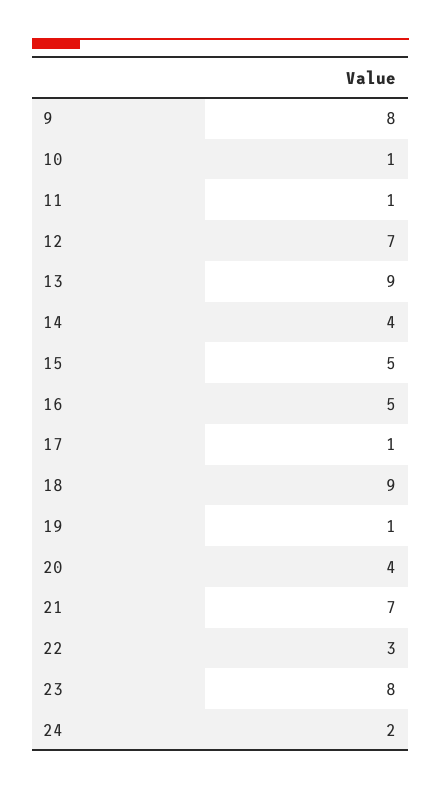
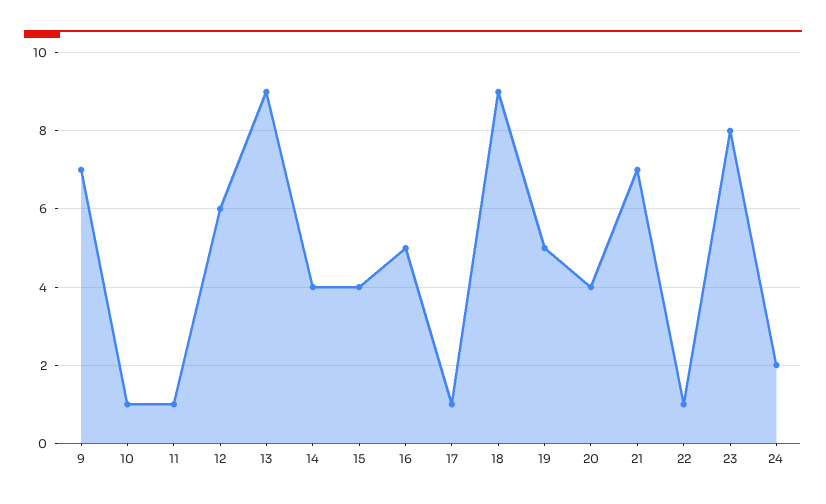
  {
-   "9": 8,
+   "9": 7,
    "10": 1,
    "11": 1,
-   "12": 7,
+   "12": 6,
    "13": 9,
    "14": 4,
-   "15": 5,
+   "15": 4,
    "16": 5,
    "17": 1,
    "18": 9,
-   "19": 1,
+   "19": 5,
    "20": 4,
    "21": 7,
-   "22": 3,
+   "22": 1,
    "23": 8,
    "24": 2
  }

